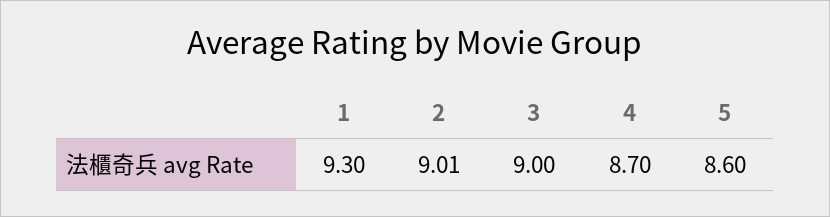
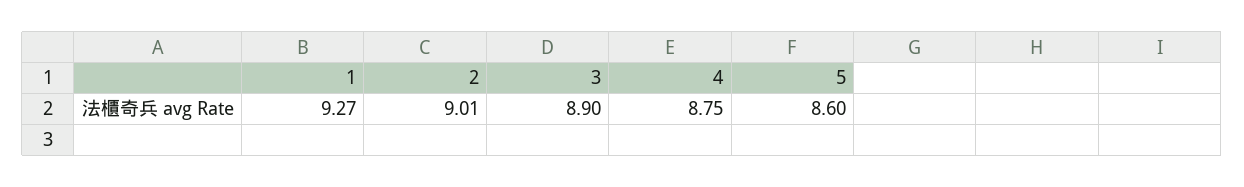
  {
-   "1": 9.3,
+   "1": 9.27,
    "2": 9.01,
-   "3": 9,
+   "3": 8.9,
-   "4": 8.7,
+   "4": 8.75,
    "5": 8.6
  }

